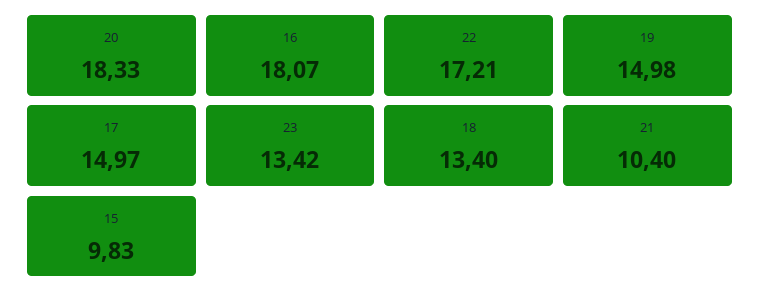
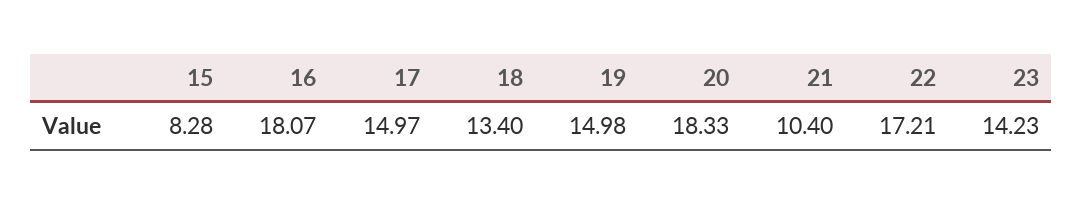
  {
    "20": 18.33,
    "16": 18.07,
    "22": 17.21,
    "19": 14.98,
    "17": 14.97,
-   "23": 13.42,
+   "23": 14.23,
    "18": 13.4,
    "21": 10.4,
-   "15": 9.83
+   "15": 8.28
  }

